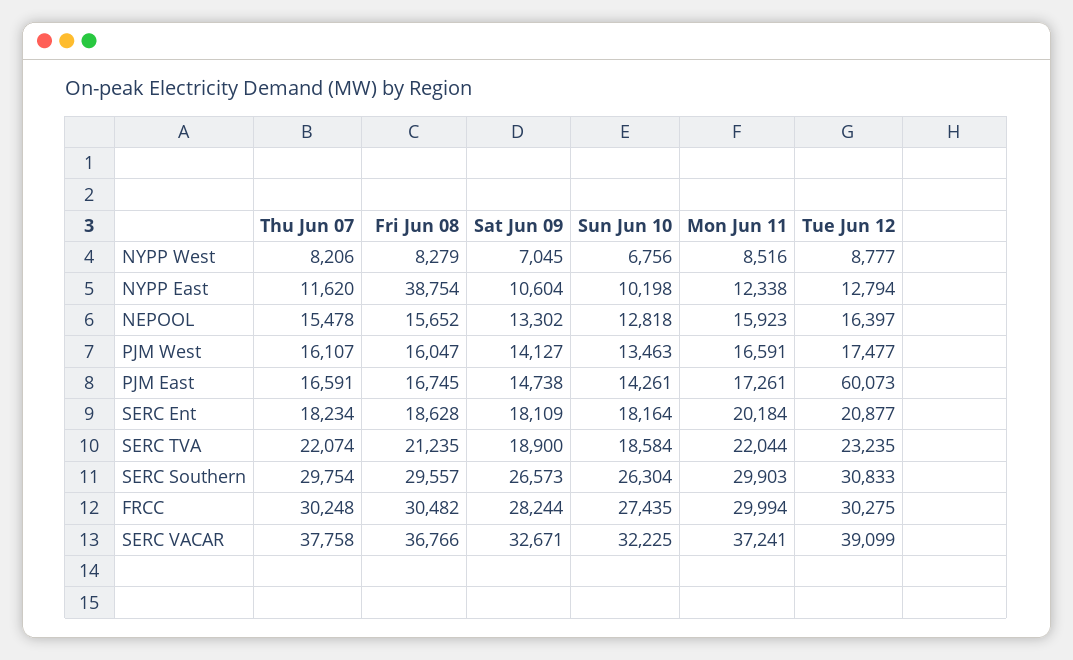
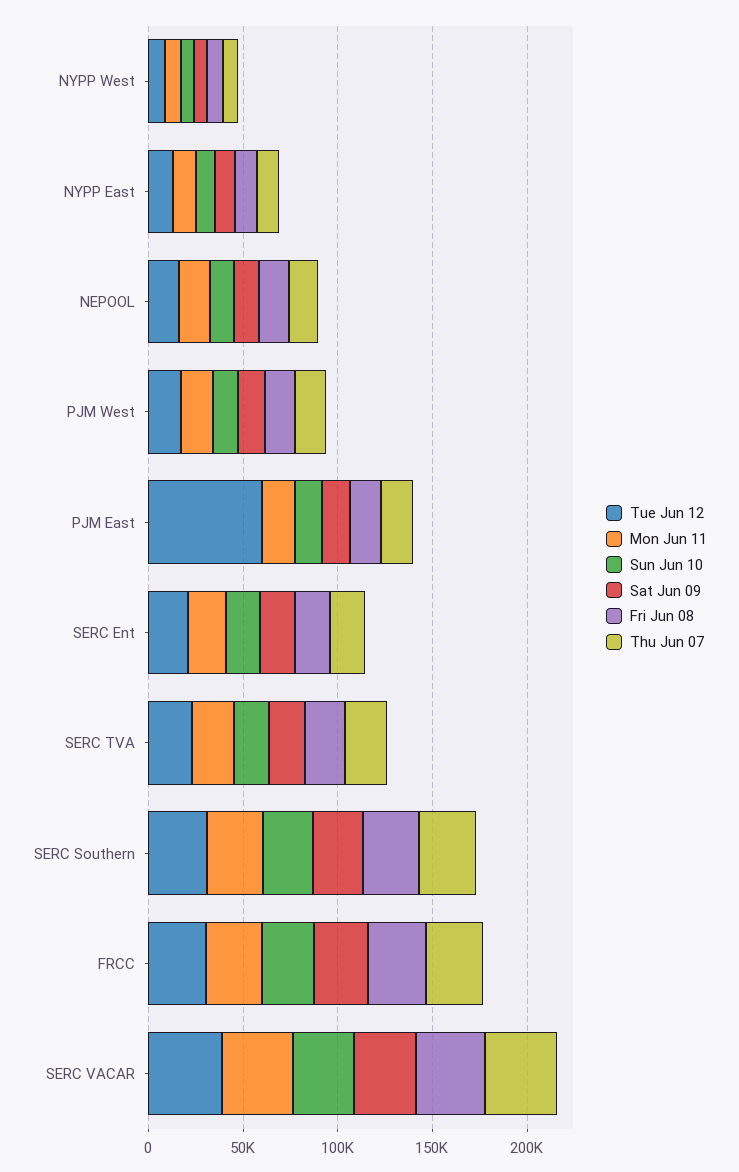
  {
    "Thu Jun 07": {
      "NYPP West": 8206,
      "NYPP East": 11620,
      "NEPOOL": 15478,
      "PJM West": 16107,
      "PJM East": 16591,
      "SERC Ent": 18234,
      "SERC TVA": 22074,
      "SERC Southern": 29754,
      "FRCC": 30248,
      "SERC VACAR": 37758
    },
    "Fri Jun 08": {
      "NYPP West": 8279,
-     "NYPP East": 38754,
+     "NYPP East": 10000,
      "NEPOOL": 15652,
      "PJM West": 16047,
      "PJM East": 16745,
      "SERC Ent": 18628,
      "SERC TVA": 21235,
      "SERC Southern": 29557,
      "FRCC": 30482,
      "SERC VACAR": 36766
    },
    "Sat Jun 09": {
      "NYPP West": 7045,
      "NYPP East": 10604,
      "NEPOOL": 13302,
      "PJM West": 14127,
      "PJM East": 14738,
      "SERC Ent": 18109,
      "SERC TVA": 18900,
      "SERC Southern": 26573,
      "FRCC": 28244,
      "SERC VACAR": 32671
    },
    "Sun Jun 10": {
      "NYPP West": 6756,
      "NYPP East": 10198,
      "NEPOOL": 12818,
      "PJM West": 13463,
      "PJM East": 14261,
      "SERC Ent": 18164,
      "SERC TVA": 18584,
      "SERC Southern": 26304,
      "FRCC": 27435,
      "SERC VACAR": 32225
    },
    "Mon Jun 11": {
      "NYPP West": 8516,
      "NYPP East": 12338,
      "NEPOOL": 15923,
      "PJM West": 16591,
      "PJM East": 17261,
      "SERC Ent": 20184,
      "SERC TVA": 22044,
      "SERC Southern": 29903,
      "FRCC": 29994,
      "SERC VACAR": 37241
    },
    "Tue Jun 12": {
      "NYPP West": 8777,
      "NYPP East": 12794,
      "NEPOOL": 16397,
      "PJM West": 17477,
      "PJM East": 60073,
      "SERC Ent": 20877,
      "SERC TVA": 23235,
      "SERC Southern": 30833,
      "FRCC": 30275,
      "SERC VACAR": 39099
    }
  }

